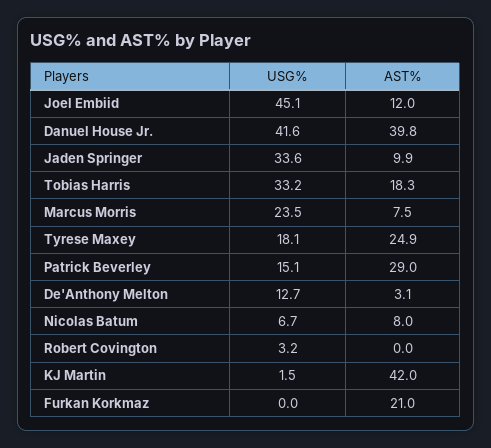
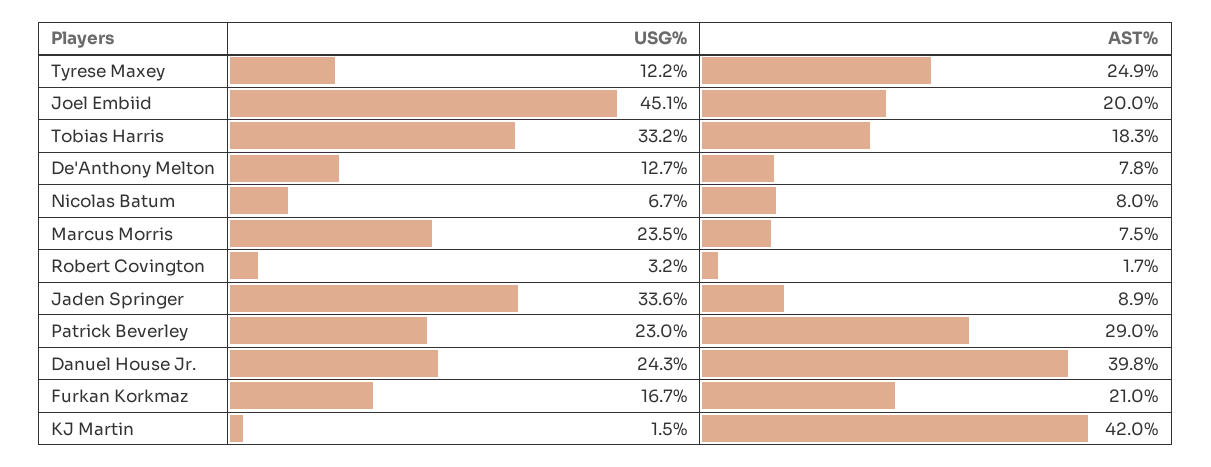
  {
    "USG%": {
      "Joel Embiid": 45.1,
-     "Danuel House Jr.": 41.6,
+     "Danuel House Jr.": 24.3,
      "Jaden Springer": 33.6,
      "Tobias Harris": 33.2,
      "Marcus Morris": 23.5,
-     "Tyrese Maxey": 18.1,
+     "Tyrese Maxey": 12.2,
-     "Patrick Beverley": 15.1,
+     "Patrick Beverley": 23,
      "De'Anthony Melton": 12.7,
      "Nicolas Batum": 6.7,
      "Robert Covington": 3.2,
      "KJ Martin": 1.5,
-     "Furkan Korkmaz": 0
+     "Furkan Korkmaz": 16.7
    },
    "AST%": {
-     "Joel Embiid": 12,
+     "Joel Embiid": 20,
      "Danuel House Jr.": 39.8,
-     "Jaden Springer": 9.9,
+     "Jaden Springer": 8.9,
      "Tobias Harris": 18.3,
      "Marcus Morris": 7.5,
      "Tyrese Maxey": 24.9,
      "Patrick Beverley": 29,
-     "De'Anthony Melton": 3.1,
+     "De'Anthony Melton": 7.8,
      "Nicolas Batum": 8,
-     "Robert Covington": 0,
+     "Robert Covington": 1.7,
      "KJ Martin": 42,
      "Furkan Korkmaz": 21
    }
  }

